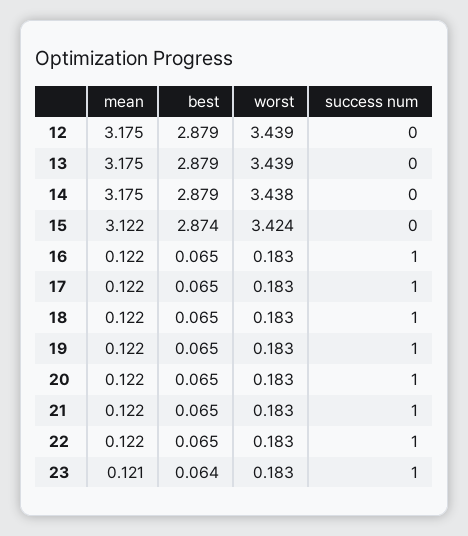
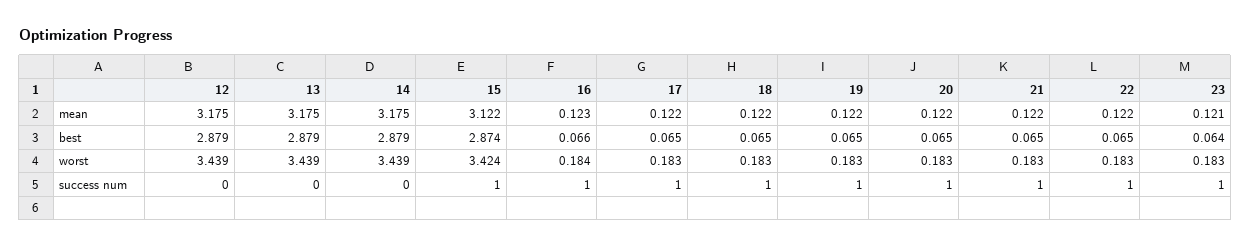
  {
    "mean": {
      "12": 3.175,
      "13": 3.175,
      "14": 3.175,
      "15": 3.122,
-     "16": 0.122,
+     "16": 0.123,
      "17": 0.122,
      "18": 0.122,
      "19": 0.122,
      "20": 0.122,
      "21": 0.122,
      "22": 0.122,
      "23": 0.121
    },
    "best": {
      "12": 2.879,
      "13": 2.879,
      "14": 2.879,
      "15": 2.874,
-     "16": 0.065,
+     "16": 0.066,
      "17": 0.065,
      "18": 0.065,
      "19": 0.065,
      "20": 0.065,
      "21": 0.065,
      "22": 0.065,
      "23": 0.064
    },
    "worst": {
      "12": 3.439,
      "13": 3.439,
-     "14": 3.438,
+     "14": 3.439,
      "15": 3.424,
-     "16": 0.183,
+     "16": 0.184,
      "17": 0.183,
      "18": 0.183,
      "19": 0.183,
      "20": 0.183,
      "21": 0.183,
      "22": 0.183,
      "23": 0.183
    },
    "success num": {
      "12": 0,
      "13": 0,
      "14": 0,
-     "15": 0,
+     "15": 1,
      "16": 1,
      "17": 1,
      "18": 1,
      "19": 1,
      "20": 1,
      "21": 1,
      "22": 1,
      "23": 1
    }
  }

